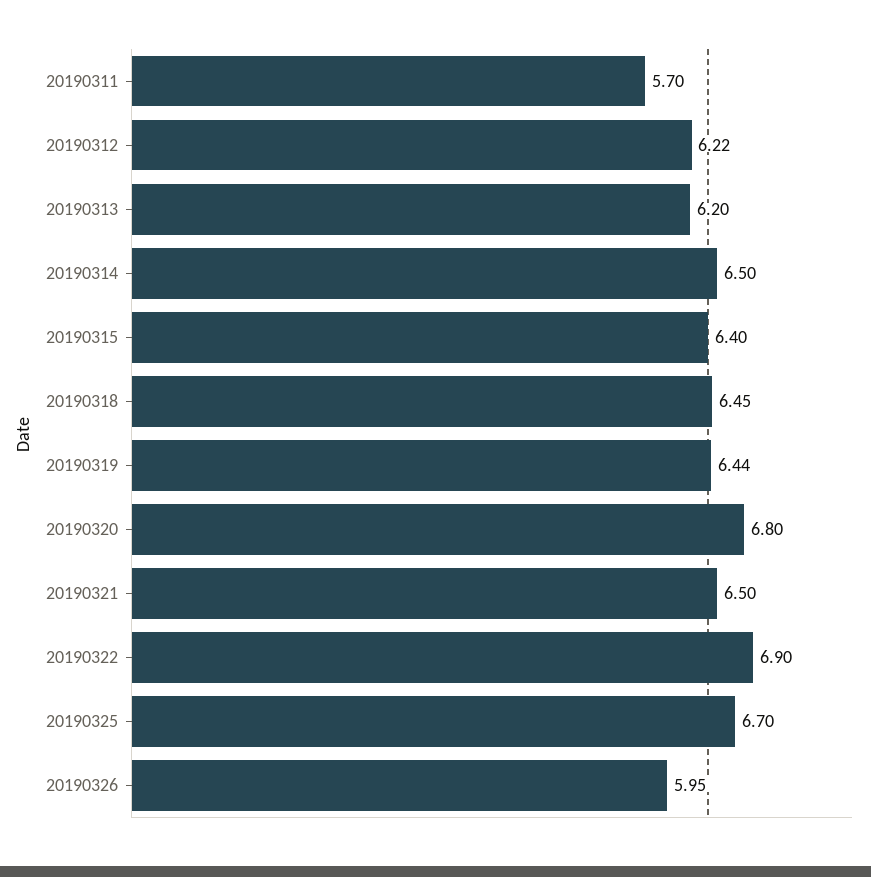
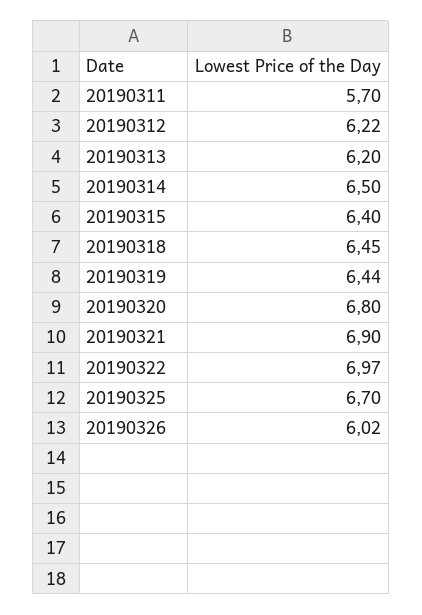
  {
    "20190311": 5.7,
    "20190312": 6.22,
    "20190313": 6.2,
    "20190314": 6.5,
    "20190315": 6.4,
    "20190318": 6.45,
    "20190319": 6.44,
    "20190320": 6.8,
-   "20190321": 6.5,
+   "20190321": 6.9,
-   "20190322": 6.9,
+   "20190322": 6.97,
    "20190325": 6.7,
-   "20190326": 5.95
+   "20190326": 6.02
  }

